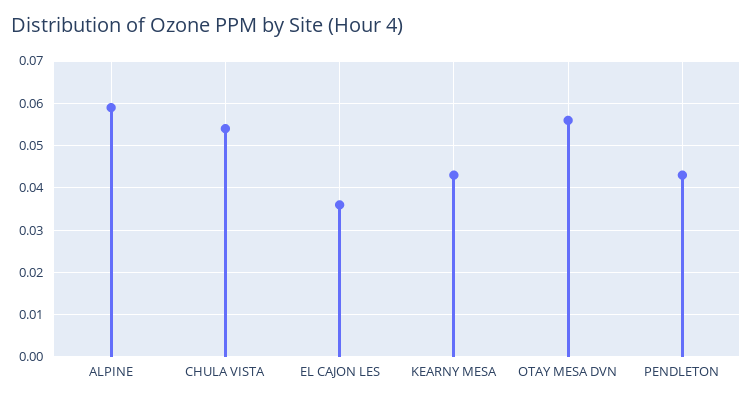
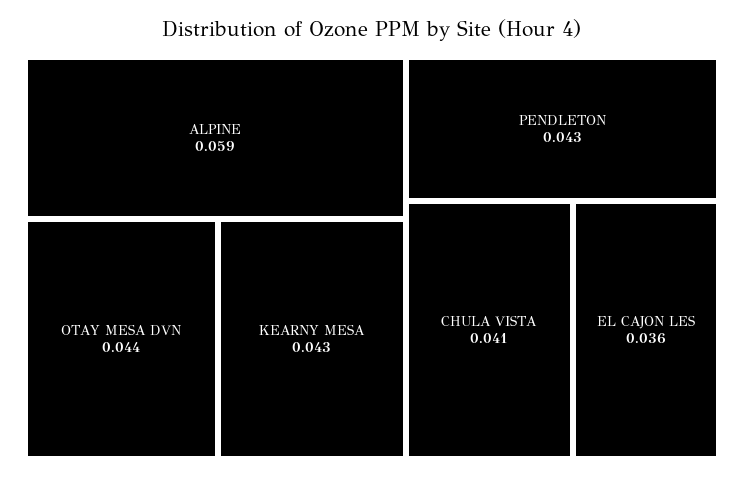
  {
    "ALPINE": 0.059,
-   "CHULA VISTA": 0.055,
+   "CHULA VISTA": 0.041,
    "EL CAJON LES": 0.036,
    "KEARNY MESA": 0.043,
-   "OTAY MESA DVN": 0.055,
+   "OTAY MESA DVN": 0.044,
    "PENDLETON": 0.043
  }

